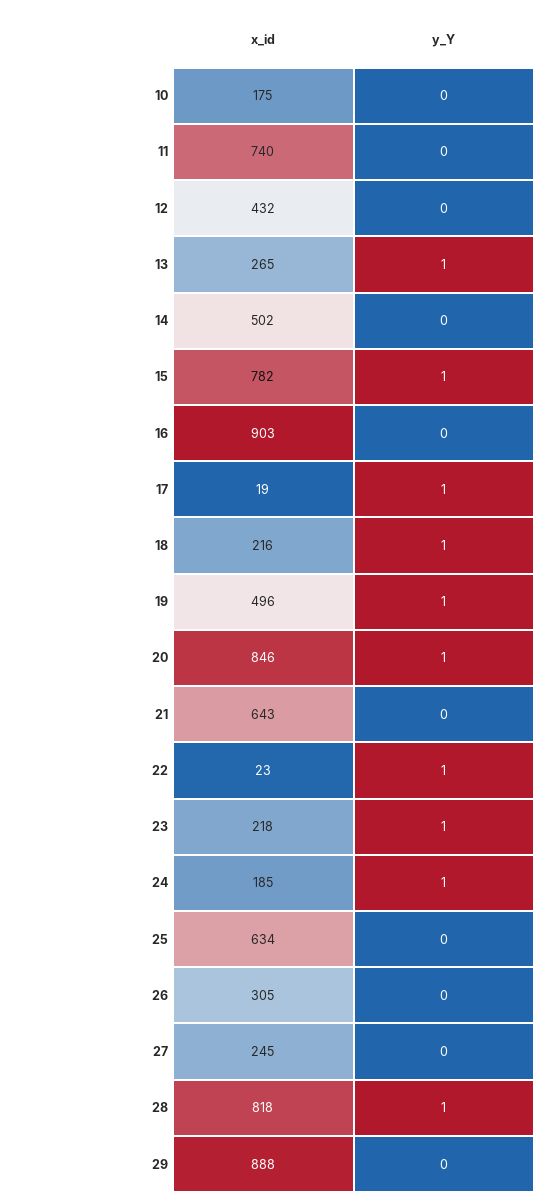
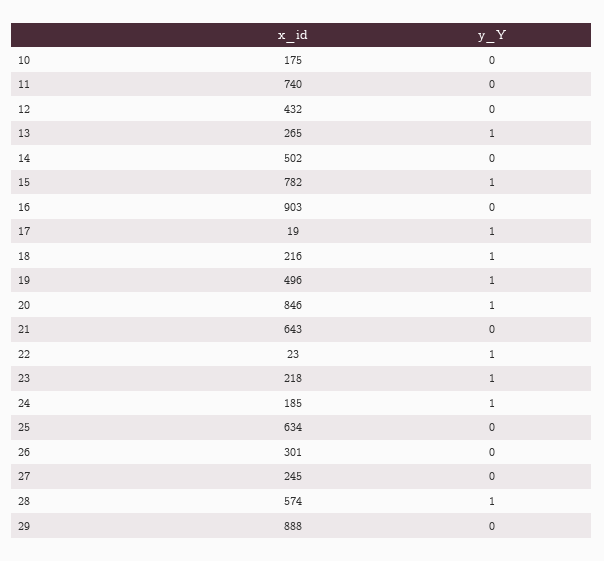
  {
    "x_id": {
      "10": 175,
      "11": 740,
      "12": 432,
      "13": 265,
      "14": 502,
      "15": 782,
      "16": 903,
      "17": 19,
      "18": 216,
      "19": 496,
      "20": 846,
      "21": 643,
      "22": 23,
      "23": 218,
      "24": 185,
      "25": 634,
-     "26": 305,
+     "26": 301,
      "27": 245,
-     "28": 818,
+     "28": 574,
      "29": 888
    },
    "y_Y": {
      "10": 0,
      "11": 0,
      "12": 0,
      "13": 1,
      "14": 0,
      "15": 1,
      "16": 0,
      "17": 1,
      "18": 1,
      "19": 1,
      "20": 1,
      "21": 0,
      "22": 1,
      "23": 1,
      "24": 1,
      "25": 0,
      "26": 0,
      "27": 0,
      "28": 1,
      "29": 0
    }
  }

